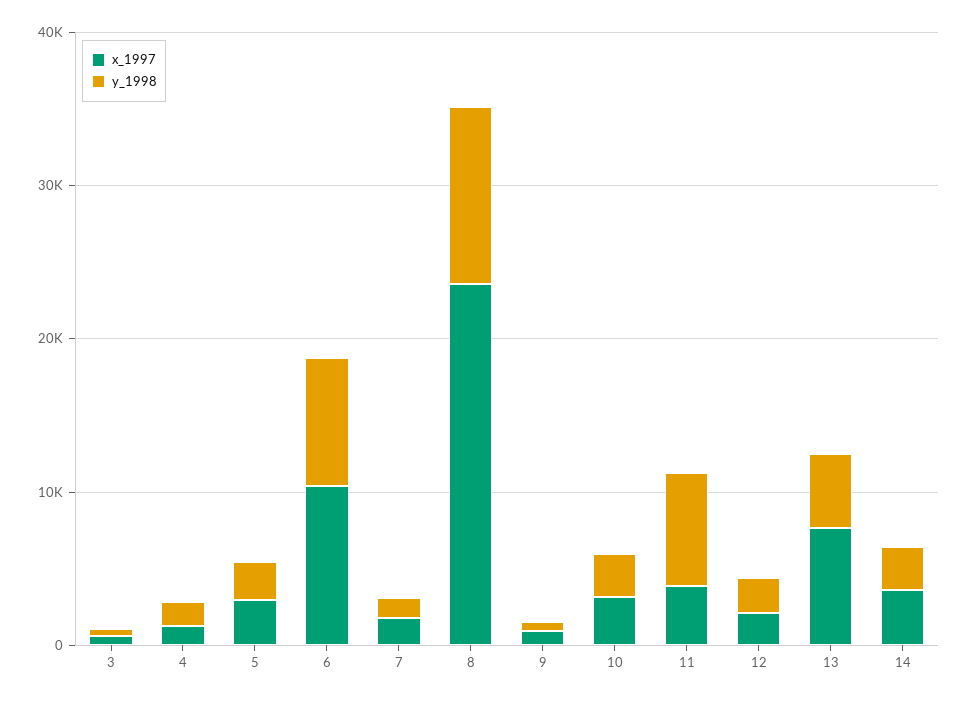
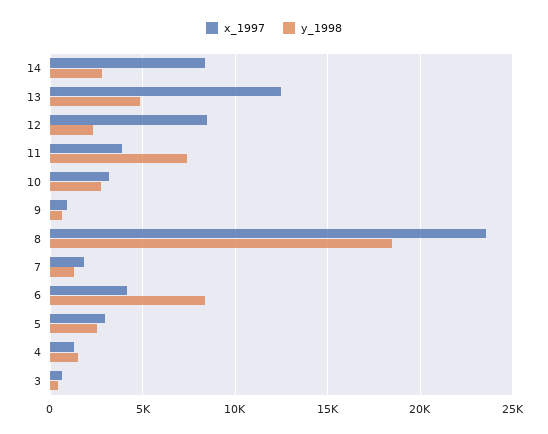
  {
    "x_1997": {
      "3": 500,
      "4": 1500,
      "5": 3000,
-     "6": 10000,
+     "6": 4000,
      "7": 2000,
      "8": 23500,
      "9": 1000,
      "10": 3000,
      "11": 4000,
-     "12": 2000,
+     "12": 8500,
-     "13": 8000,
+     "13": 12500,
-     "14": 4000
+     "14": 8500
    },
    "y_1998": {
      "3": 500,
      "4": 1500,
      "5": 2500,
      "6": 8500,
      "7": 1500,
-     "8": 12000,
+     "8": 18500,
      "9": 500,
      "10": 3000,
      "11": 7500,
      "12": 2500,
      "13": 5000,
      "14": 3000
    }
  }

